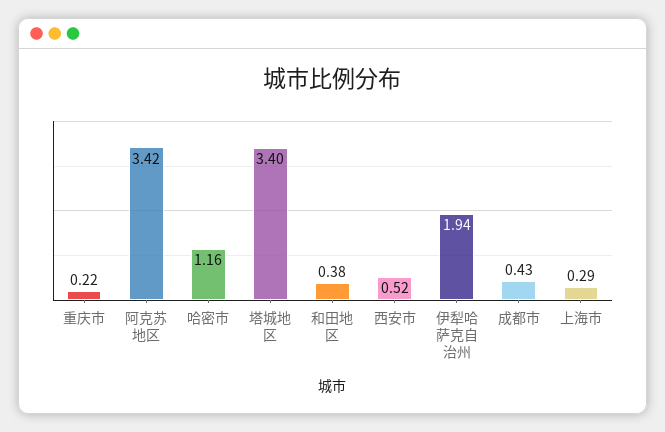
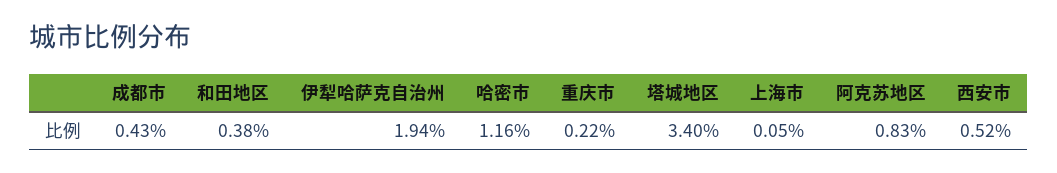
  {
    "重庆市": 0.22,
-   "阿克苏地区": 3.42,
+   "阿克苏地区": 0.83,
    "哈密市": 1.16,
    "塔城地区": 3.4,
    "和田地区": 0.38,
    "西安市": 0.52,
    "伊犁哈萨克自治州": 1.94,
    "成都市": 0.43,
-   "上海市": 0.29
+   "上海市": 0.05
  }

